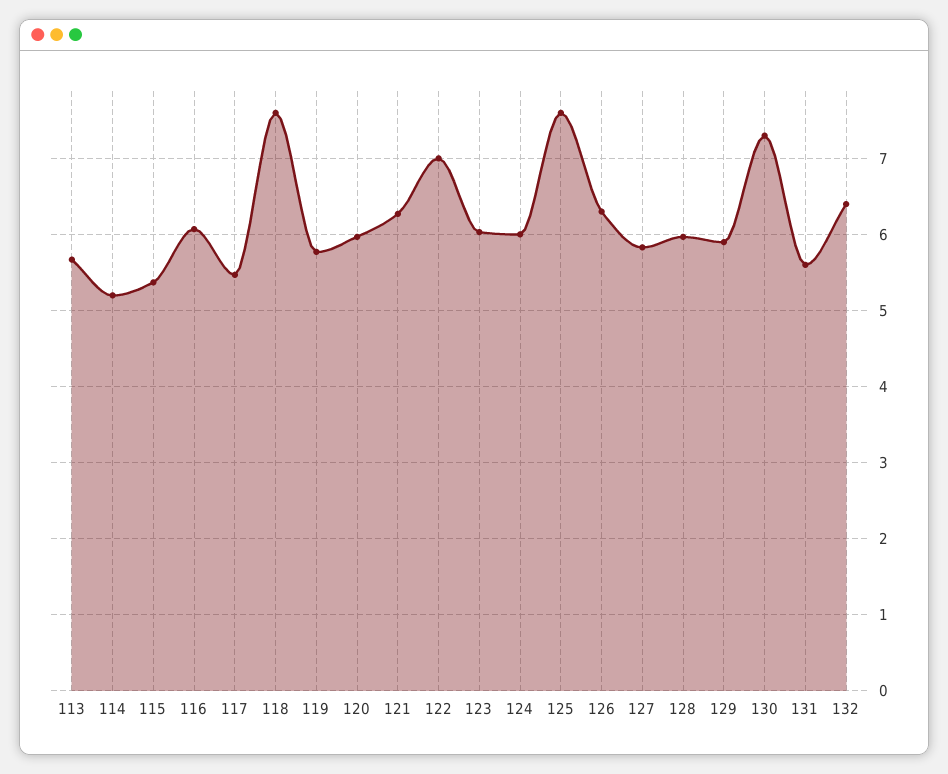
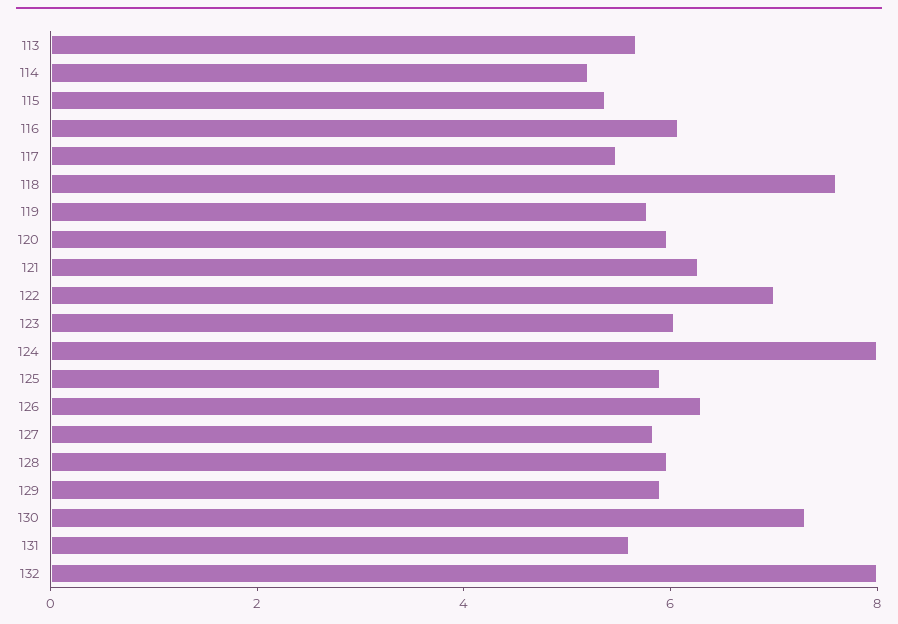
  {
    "113": 5.7,
    "114": 5.2,
    "115": 5.4,
    "116": 6.1,
    "117": 5.5,
    "118": 7.6,
    "119": 5.8,
    "120": 6,
    "121": 6.3,
    "122": 7,
    "123": 6,
-   "124": 6,
+   "124": 8,
-   "125": 7.6,
+   "125": 6,
    "126": 6.3,
    "127": 5.8,
    "128": 6,
    "129": 5.9,
    "130": 7.3,
    "131": 5.6,
-   "132": 6.4
+   "132": 8
  }

